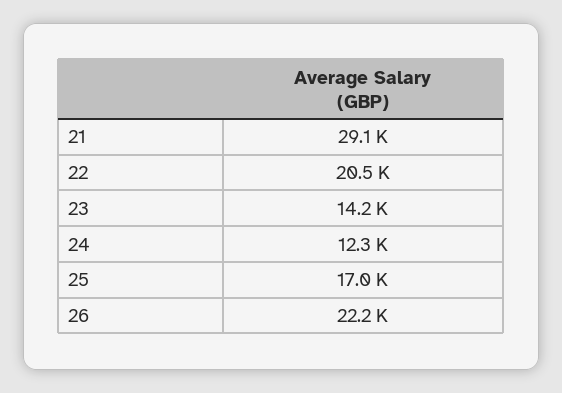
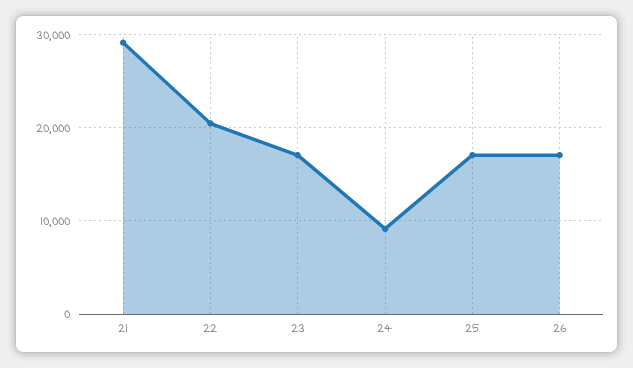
  {
    "21": 29100,
    "22": 20500,
-   "23": 14200,
+   "23": 17000,
-   "24": 12300,
+   "24": 9000,
    "25": 17000,
-   "26": 22200
+   "26": 17000
  }

